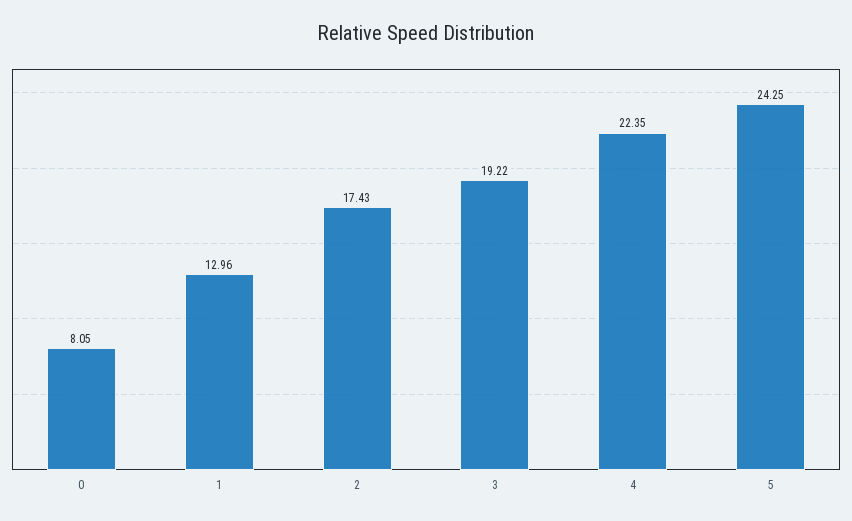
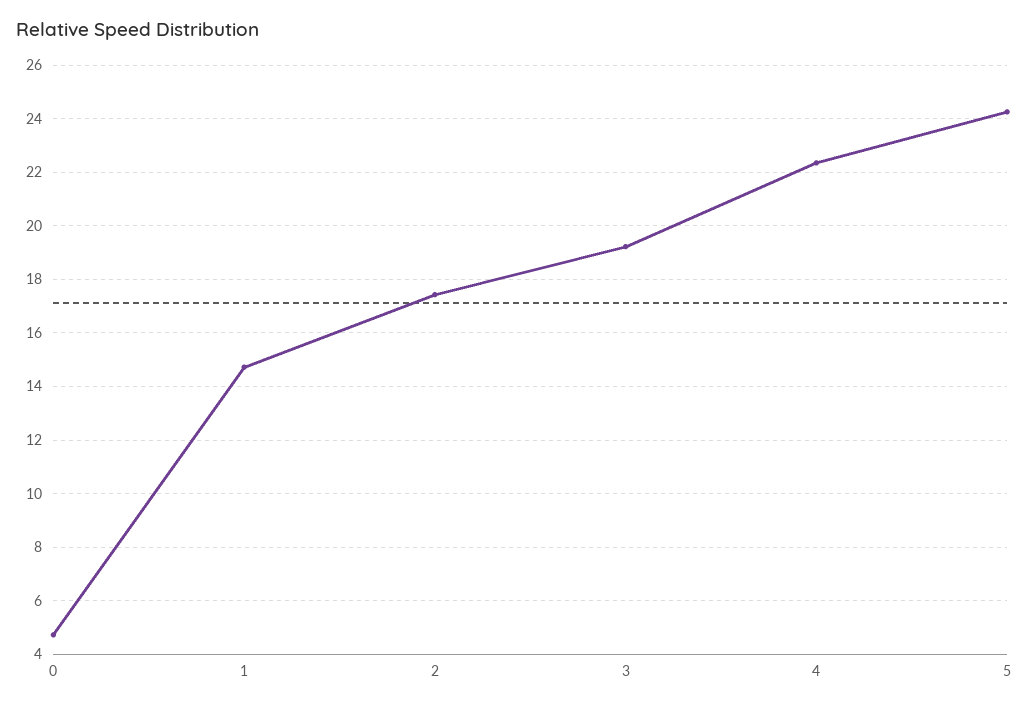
  {
-   "0": 8.05,
+   "0": 4.75,
-   "1": 12.96,
+   "1": 14.75,
    "2": 17.43,
    "3": 19.22,
    "4": 22.35,
    "5": 24.25
  }

